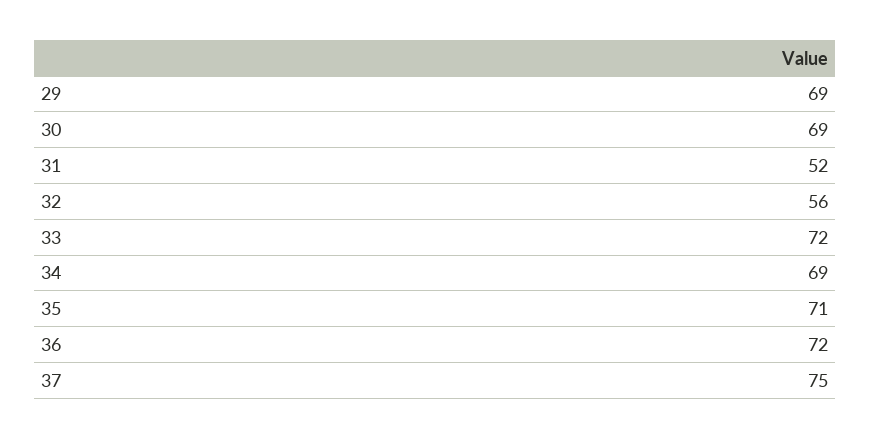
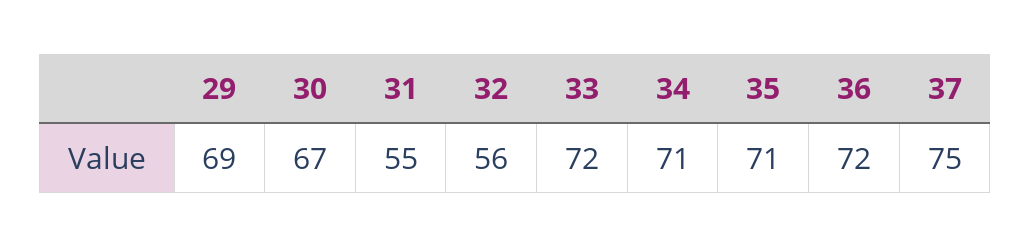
  {
    "29": 69,
-   "30": 69,
+   "30": 67,
-   "31": 52,
+   "31": 55,
    "32": 56,
    "33": 72,
-   "34": 69,
+   "34": 71,
    "35": 71,
    "36": 72,
    "37": 75
  }

